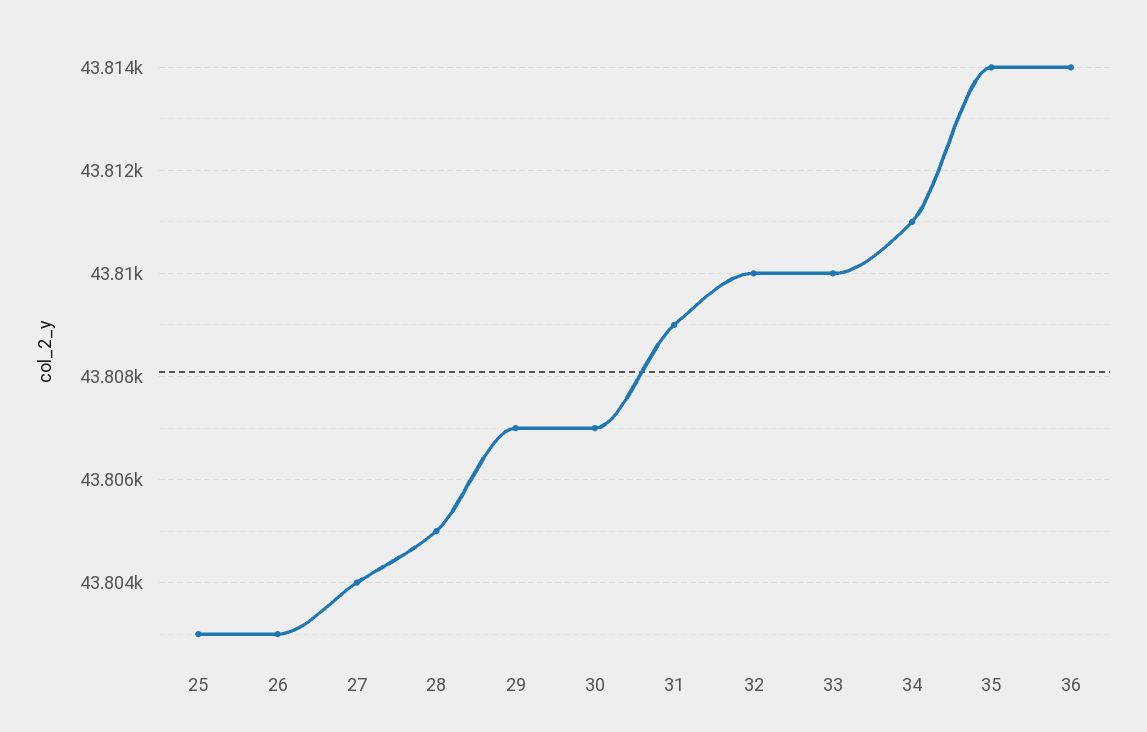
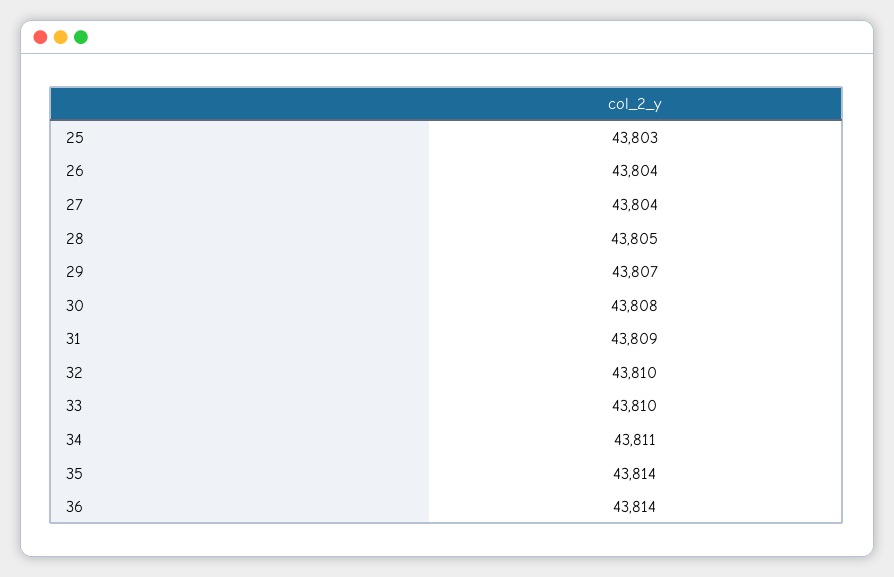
  {
    "25": 43803,
-   "26": 43803,
+   "26": 43804,
    "27": 43804,
    "28": 43805,
    "29": 43807,
-   "30": 43807,
+   "30": 43808,
    "31": 43809,
    "32": 43810,
    "33": 43810,
    "34": 43811,
    "35": 43814,
    "36": 43814
  }

